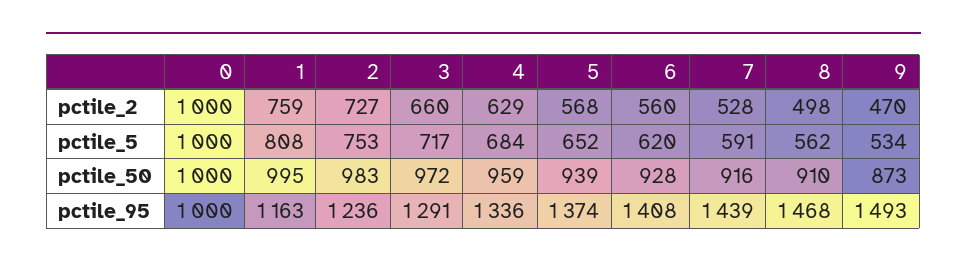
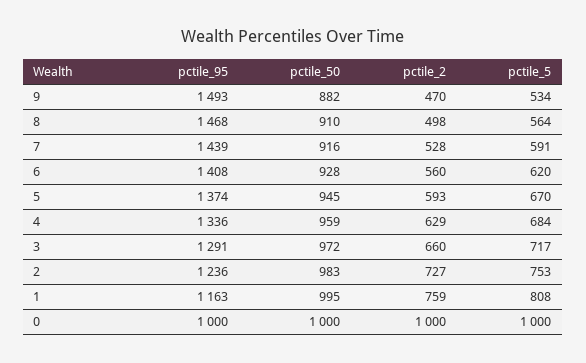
  {
    "0": {
      "pctile_2": 1000,
      "pctile_5": 1000,
      "pctile_50": 1000,
      "pctile_95": 1000
    },
    "1": {
      "pctile_2": 759,
      "pctile_5": 808,
      "pctile_50": 995,
      "pctile_95": 1163
    },
    "2": {
      "pctile_2": 727,
      "pctile_5": 753,
      "pctile_50": 983,
      "pctile_95": 1236
    },
    "3": {
      "pctile_2": 660,
      "pctile_5": 717,
      "pctile_50": 972,
      "pctile_95": 1291
    },
    "4": {
      "pctile_2": 629,
      "pctile_5": 684,
      "pctile_50": 959,
      "pctile_95": 1336
    },
    "5": {
-     "pctile_2": 568,
+     "pctile_2": 593,
-     "pctile_5": 652,
+     "pctile_5": 670,
-     "pctile_50": 939,
+     "pctile_50": 945,
      "pctile_95": 1374
    },
    "6": {
      "pctile_2": 560,
      "pctile_5": 620,
      "pctile_50": 928,
      "pctile_95": 1408
    },
    "7": {
      "pctile_2": 528,
      "pctile_5": 591,
      "pctile_50": 916,
      "pctile_95": 1439
    },
    "8": {
      "pctile_2": 498,
-     "pctile_5": 562,
+     "pctile_5": 564,
      "pctile_50": 910,
      "pctile_95": 1468
    },
    "9": {
      "pctile_2": 470,
      "pctile_5": 534,
-     "pctile_50": 873,
+     "pctile_50": 882,
      "pctile_95": 1493
    }
  }

